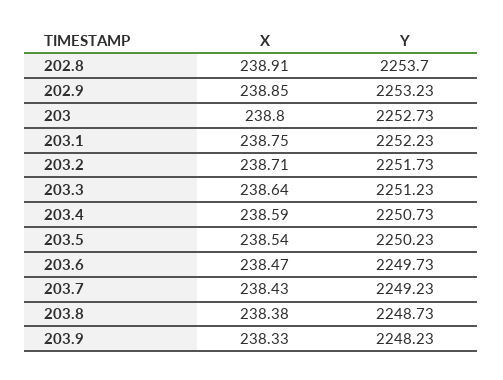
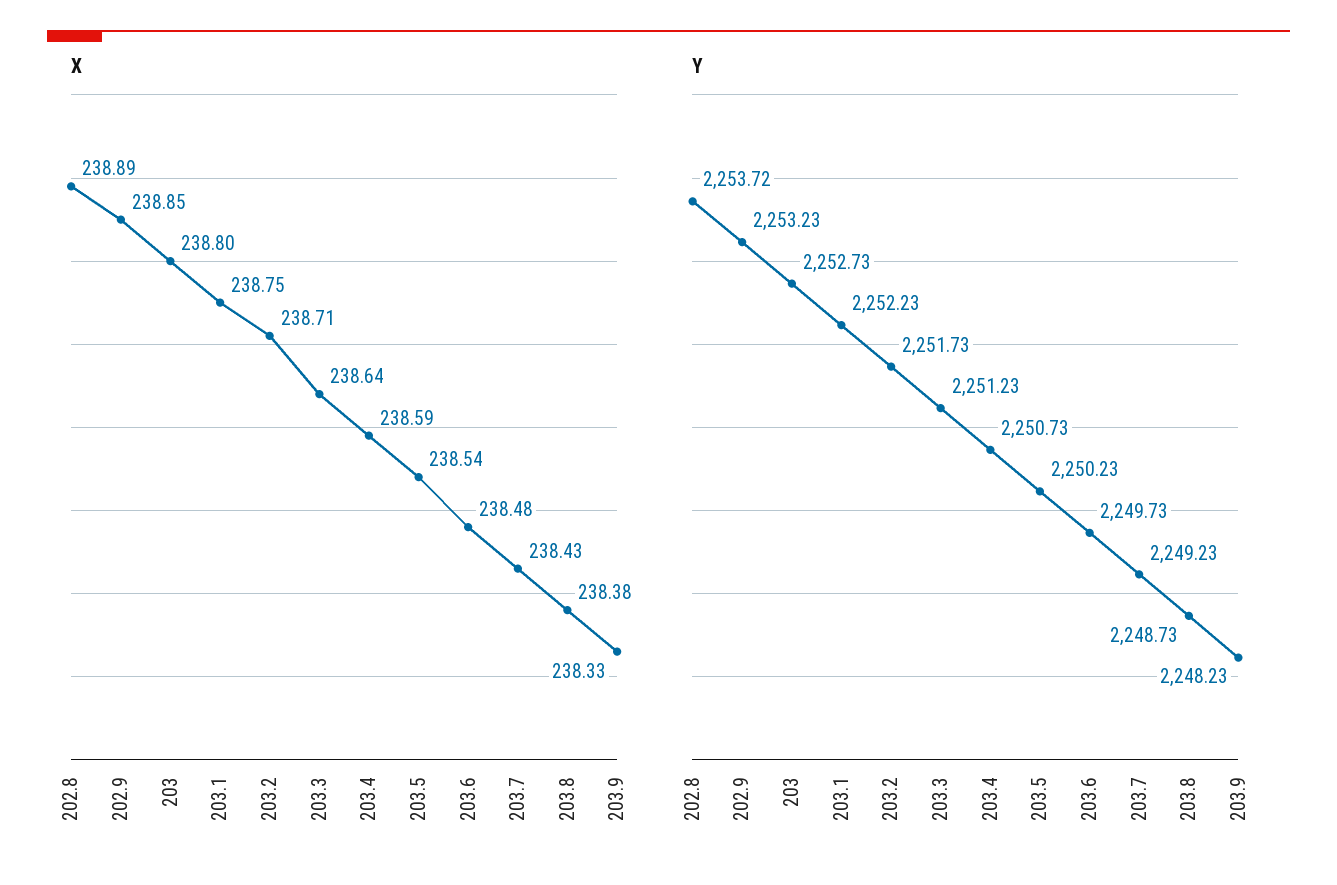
  {
    "X": {
-     "202.8": 238.91,
+     "202.8": 238.89,
      "202.9": 238.85,
      "203": 238.8,
      "203.1": 238.75,
      "203.2": 238.71,
      "203.3": 238.64,
      "203.4": 238.59,
      "203.5": 238.54,
-     "203.6": 238.47,
+     "203.6": 238.48,
      "203.7": 238.43,
      "203.8": 238.38,
      "203.9": 238.33
    },
    "Y": {
-     "202.8": 2253.7,
+     "202.8": 2253.72,
      "202.9": 2253.23,
      "203": 2252.73,
      "203.1": 2252.23,
      "203.2": 2251.73,
      "203.3": 2251.23,
      "203.4": 2250.73,
      "203.5": 2250.23,
      "203.6": 2249.73,
      "203.7": 2249.23,
      "203.8": 2248.73,
      "203.9": 2248.23
    }
  }

